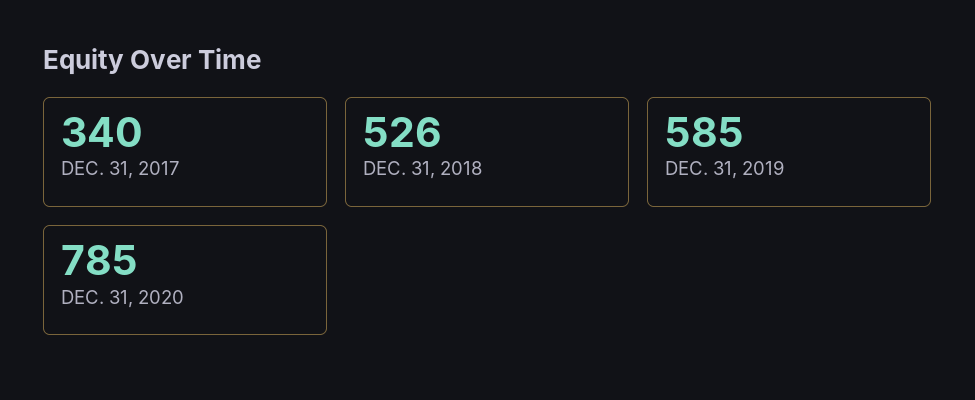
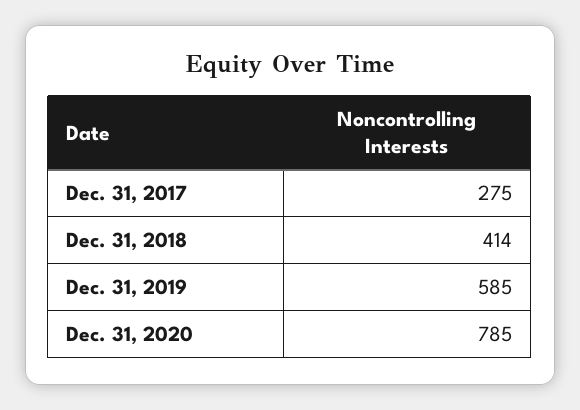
  {
-   "DEC. 31, 2017": 340,
+   "DEC. 31, 2017": 275,
-   "DEC. 31, 2018": 526,
+   "DEC. 31, 2018": 414,
    "DEC. 31, 2019": 585,
    "DEC. 31, 2020": 785
  }

